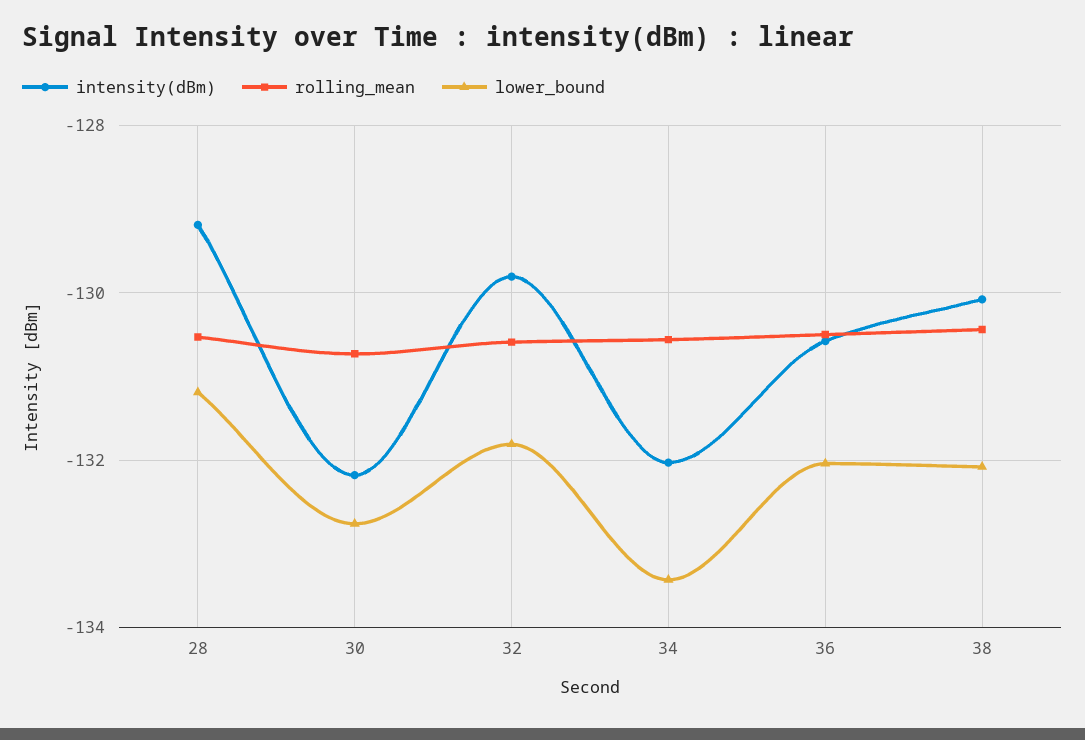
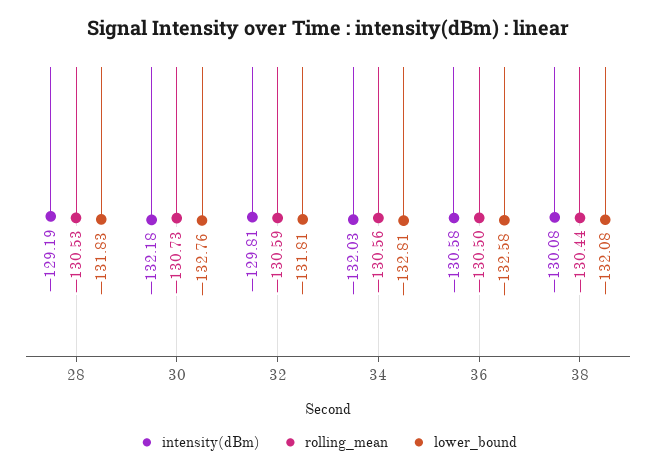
  {
    "intensity(dBm)": {
      "28": -129.19,
      "30": -132.18,
      "32": -129.81,
      "34": -132.03,
      "36": -130.58,
      "38": -130.08
    },
    "rolling_mean": {
      "28": -130.53,
      "30": -130.73,
      "32": -130.59,
      "34": -130.56,
      "36": -130.5,
      "38": -130.44
    },
    "lower_bound": {
-     "28": -131.2,
+     "28": -131.83,
      "30": -132.76,
      "32": -131.81,
-     "34": -133.4,
+     "34": -132.81,
-     "36": -132,
+     "36": -132.58,
      "38": -132.08
    }
  }

